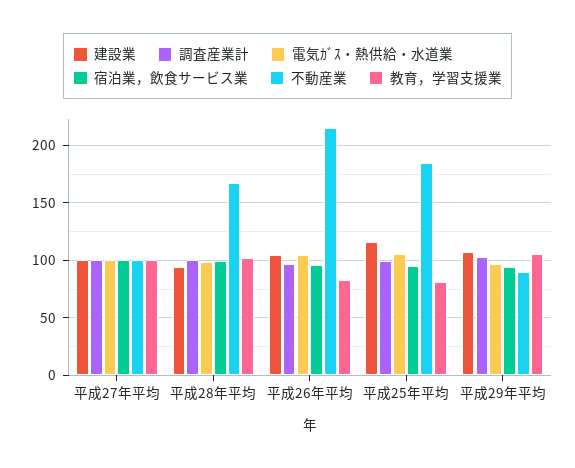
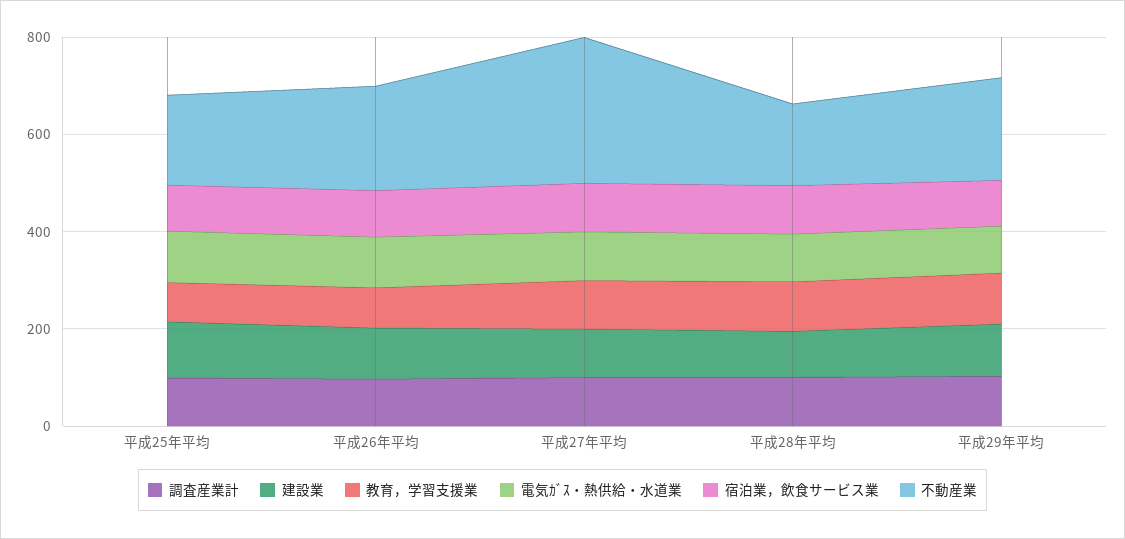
  {
    "建設業": {
      "平成27年平均": 100,
      "平成28年平均": 90,
      "平成26年平均": 100,
      "平成25年平均": 120,
      "平成29年平均": 110
    },
    "調査産業計": {
      "平成27年平均": 100,
      "平成28年平均": 100,
      "平成26年平均": 100,
      "平成25年平均": 100,
      "平成29年平均": 100
    },
    "電気ｶﾞｽ・熱供給・水道業": {
      "平成27年平均": 100,
      "平成28年平均": 100,
      "平成26年平均": 100,
      "平成25年平均": 110,
      "平成29年平均": 100
    },
    "宿泊業，飲食サービス業": {
      "平成27年平均": 100,
      "平成28年平均": 100,
      "平成26年平均": 100,
      "平成25年平均": 90,
      "平成29年平均": 90
    },
    "不動産業": {
-     "平成27年平均": 100,
+     "平成27年平均": 300,
      "平成28年平均": 170,
      "平成26年平均": 210,
      "平成25年平均": 180,
-     "平成29年平均": 90
+     "平成29年平均": 200
    },
    "教育，学習支援業": {
      "平成27年平均": 100,
      "平成28年平均": 100,
      "平成26年平均": 80,
      "平成25年平均": 80,
      "平成29年平均": 110
    }
  }

